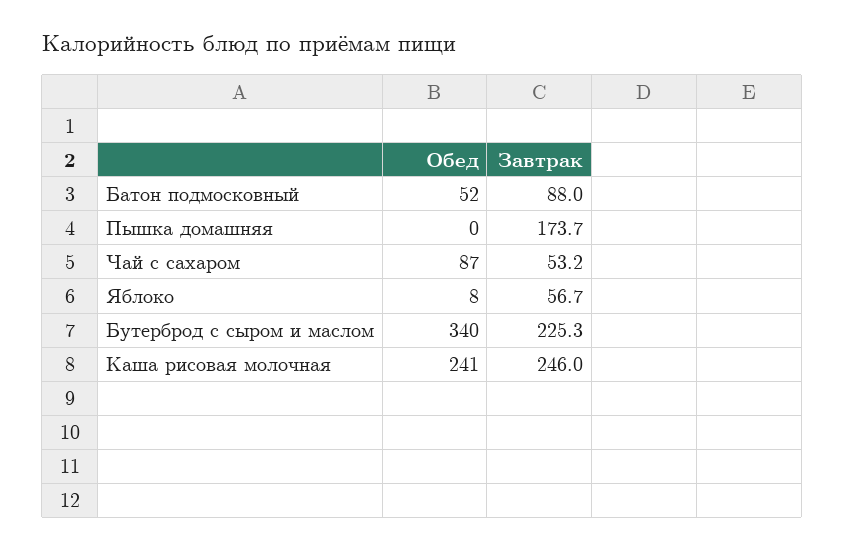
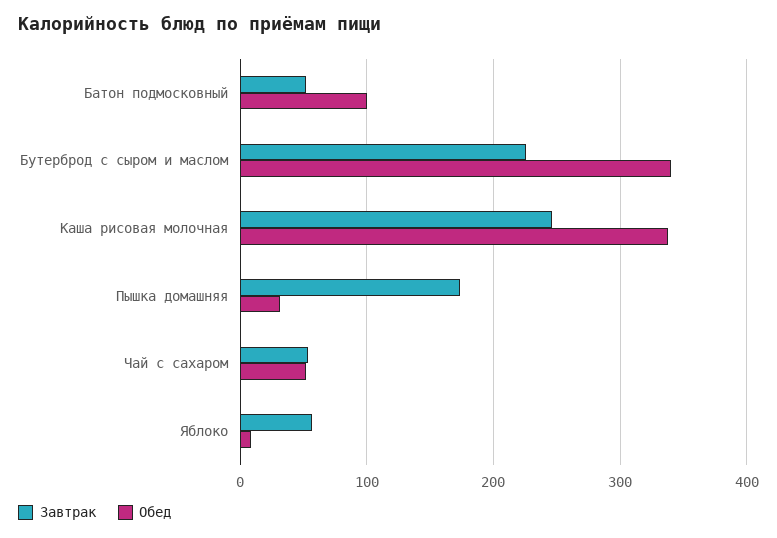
  {
    "Обед": {
-     "Батон подмосковный": 52,
+     "Батон подмосковный": 100,
-     "Пышка домашняя": 0,
+     "Пышка домашняя": 30,
-     "Чай с сахаром": 87,
+     "Чай с сахаром": 50,
      "Яблоко": 8,
      "Бутерброд с сыром и маслом": 340,
-     "Каша рисовая молочная": 241
+     "Каша рисовая молочная": 340
    },
    "Завтрак": {
-     "Батон подмосковный": 88,
+     "Батон подмосковный": 50,
      "Пышка домашняя": 173.7,
      "Чай с сахаром": 53.2,
      "Яблоко": 56.7,
      "Бутерброд с сыром и маслом": 225.3,
      "Каша рисовая молочная": 246
    }
  }

